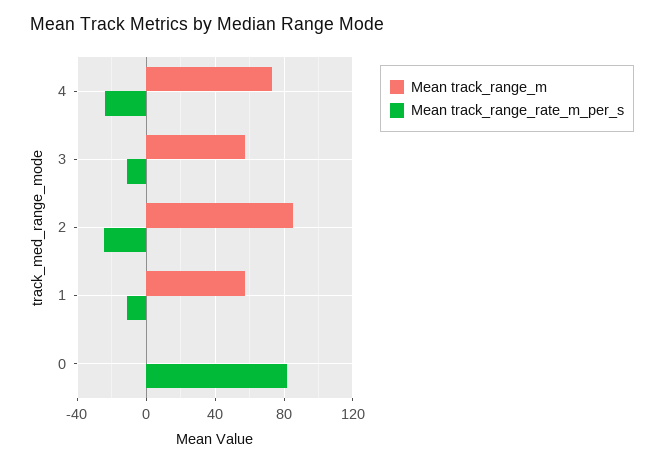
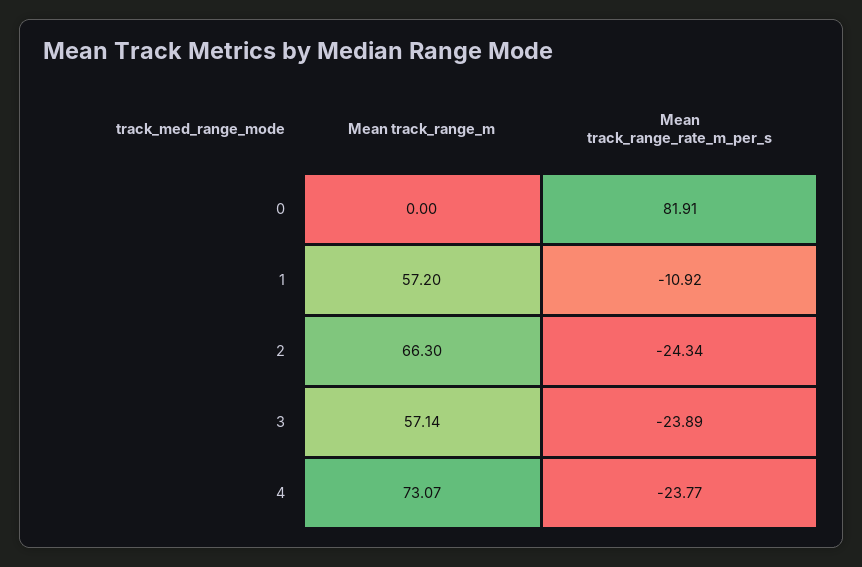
  {
    "Mean track_range_m": {
      "4": 73.07,
      "3": 57.14,
-     "2": 85,
+     "2": 66.3,
      "1": 57.2,
      "0": 0
    },
    "Mean track_range_rate_m_per_s": {
      "4": -23.77,
-     "3": -10,
+     "3": -23.89,
      "2": -24.34,
      "1": -10.92,
      "0": 81.91
    }
  }

